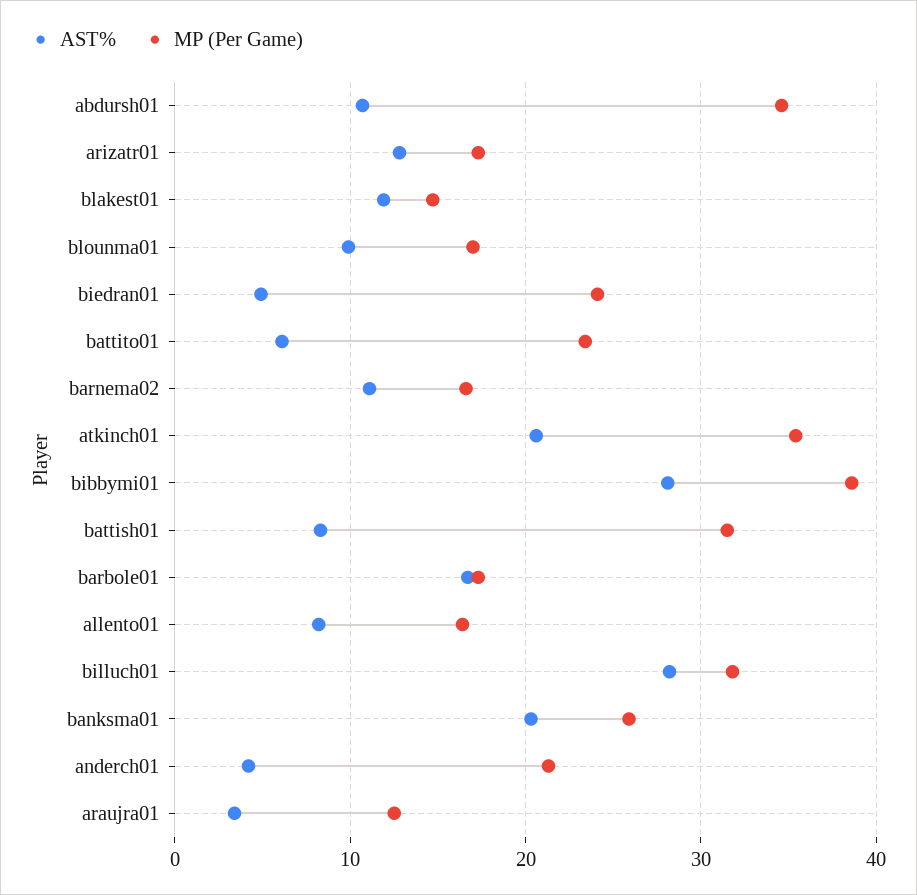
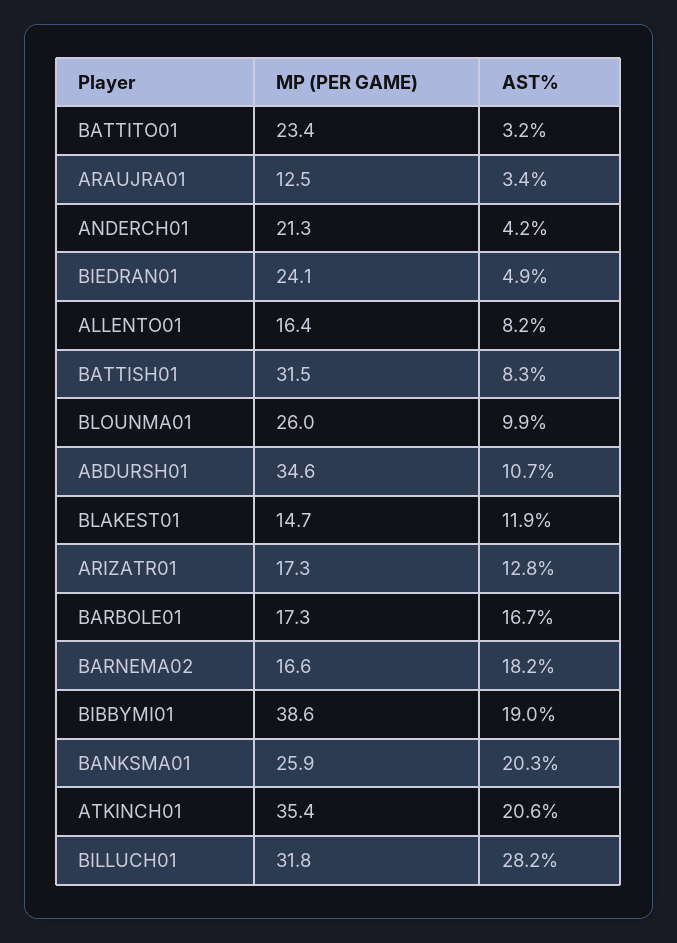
  {
    "AST%": {
      "abdursh01": 10.7,
      "arizatr01": 12.8,
      "blakest01": 11.9,
      "blounma01": 9.9,
      "biedran01": 4.9,
-     "battito01": 6,
+     "battito01": 3.2,
-     "barnema02": 11,
+     "barnema02": 18.2,
      "atkinch01": 20.6,
-     "bibbymi01": 28,
+     "bibbymi01": 19,
      "battish01": 8.3,
      "barbole01": 16.7,
      "allento01": 8.2,
      "billuch01": 28.2,
      "banksma01": 20.3,
      "anderch01": 4.2,
      "araujra01": 3.4
    },
    "MP (Per Game)": {
      "abdursh01": 34.6,
      "arizatr01": 17.3,
      "blakest01": 14.7,
-     "blounma01": 17,
+     "blounma01": 26,
      "biedran01": 24.1,
      "battito01": 23.4,
      "barnema02": 16.6,
      "atkinch01": 35.4,
      "bibbymi01": 38.6,
      "battish01": 31.5,
      "barbole01": 17.3,
      "allento01": 16.4,
      "billuch01": 31.8,
      "banksma01": 25.9,
      "anderch01": 21.3,
      "araujra01": 12.5
    }
  }

